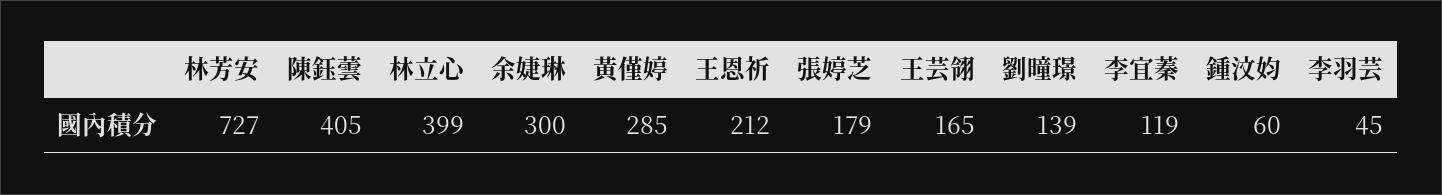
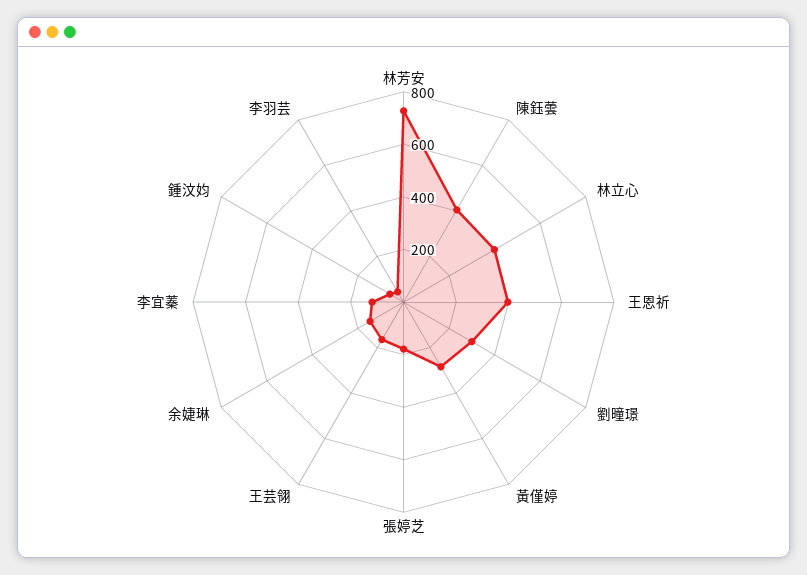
  {
    "林芳安": 727,
    "陳鈺蕓": 405,
    "林立心": 399,
-   "余婕琳": 300,
+   "余婕琳": 150,
    "黃僅婷": 285,
-   "王恩祈": 212,
+   "王恩祈": 400,
    "張婷芝": 179,
    "王芸翎": 165,
-   "劉曈璟": 139,
+   "劉曈璟": 300,
    "李宜蓁": 119,
    "鍾汶㚬": 60,
    "李羽芸": 45
  }

